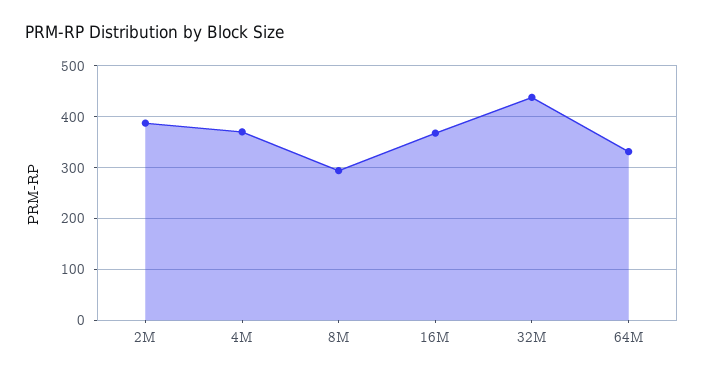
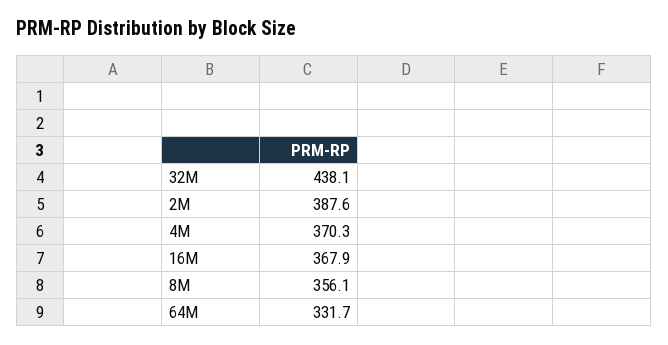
  {
    "2M": 387.6,
    "4M": 370.3,
-   "8M": 300,
+   "8M": 356.1,
    "16M": 367.9,
    "32M": 438.1,
    "64M": 331.7
  }

